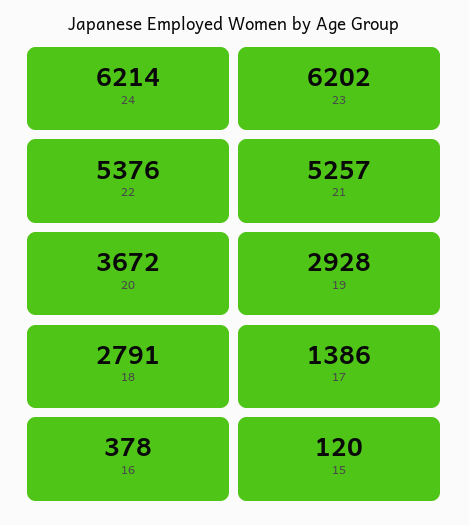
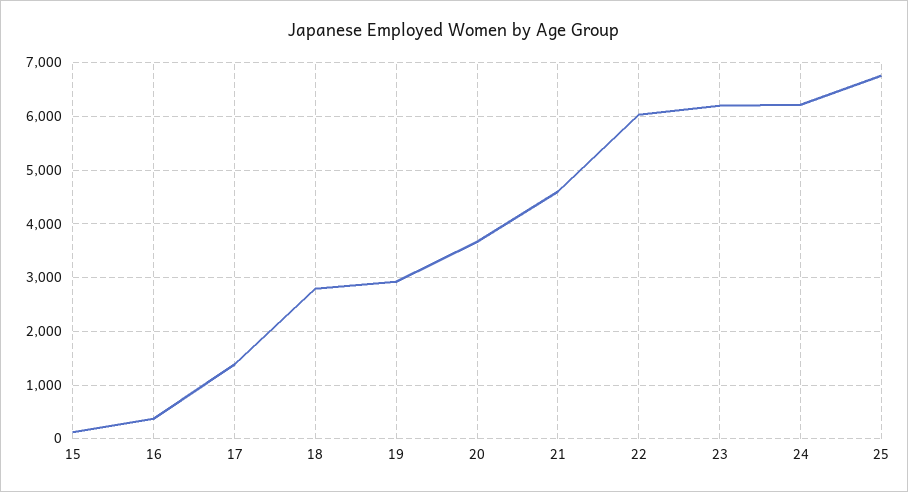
  {
    "24": 6214,
    "23": 6202,
-   "22": 5376,
+   "22": 6000,
-   "21": 5257,
+   "21": 4600,
    "20": 3672,
    "19": 2928,
    "18": 2791,
    "17": 1386,
    "16": 378,
-   "15": 120
+   "15": 120,
+   "25": 6800
  }

